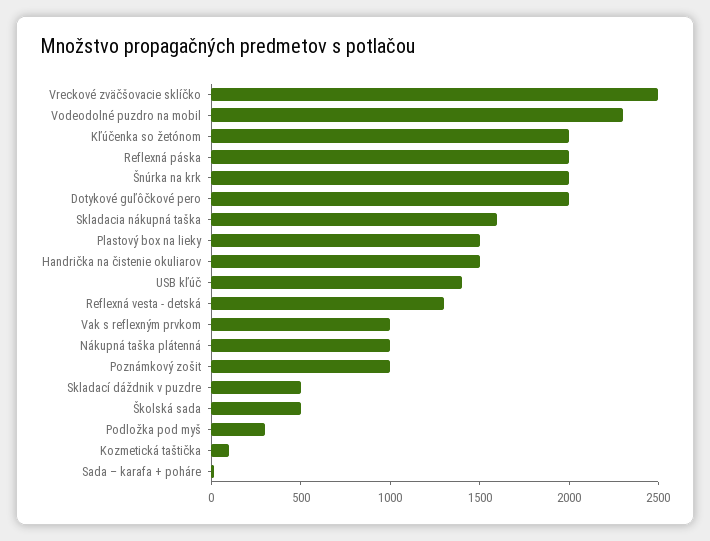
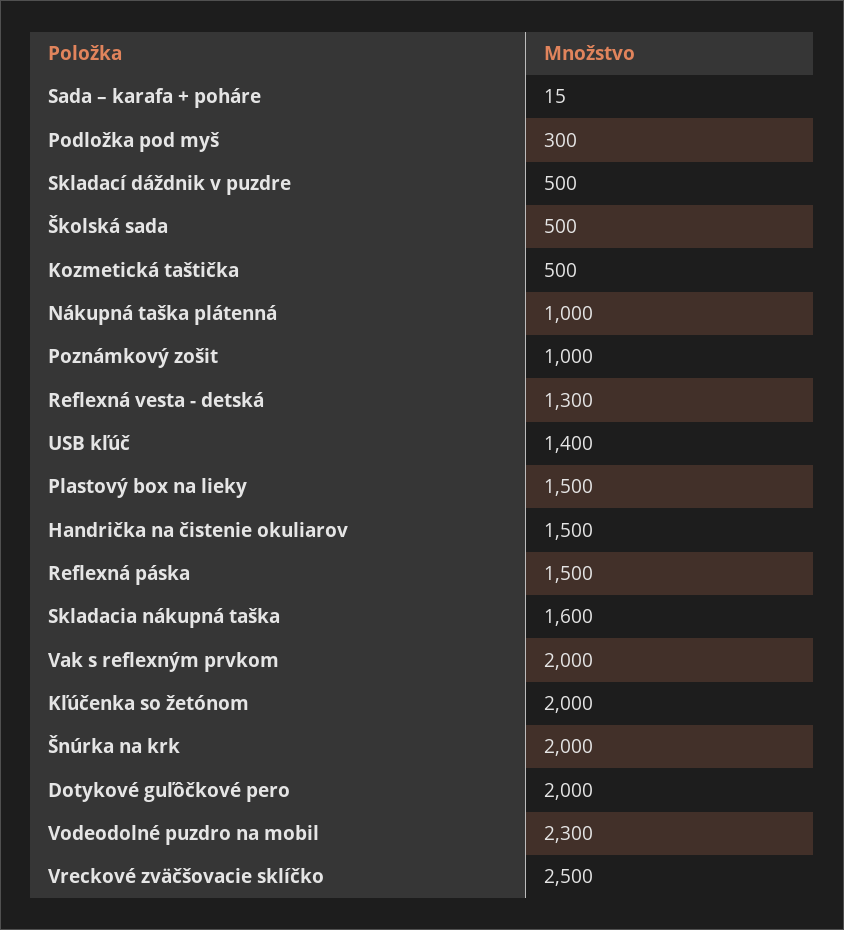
  {
    "Vreckové zväčšovacie sklíčko": 2500,
    "Vodeodolné puzdro na mobil": 2300,
    "Kľúčenka so žetónom": 2000,
-   "Reflexná páska": 2000,
+   "Reflexná páska": 1500,
    "Šnúrka na krk": 2000,
    "Dotykové guľôčkové pero": 2000,
    "Skladacia nákupná taška": 1600,
    "Plastový box na lieky": 1500,
    "Handrička na čistenie okuliarov": 1500,
    "USB kľúč": 1400,
    "Reflexná vesta - detská": 1300,
-   "Vak s reflexným prvkom": 1000,
+   "Vak s reflexným prvkom": 2000,
    "Nákupná taška plátenná": 1000,
    "Poznámkový zošit": 1000,
    "Skladací dáždnik v puzdre": 500,
    "Školská sada": 500,
    "Podložka pod myš": 300,
-   "Kozmetická taštička": 100,
+   "Kozmetická taštička": 500,
    "Sada – karafa + poháre": 15
  }

